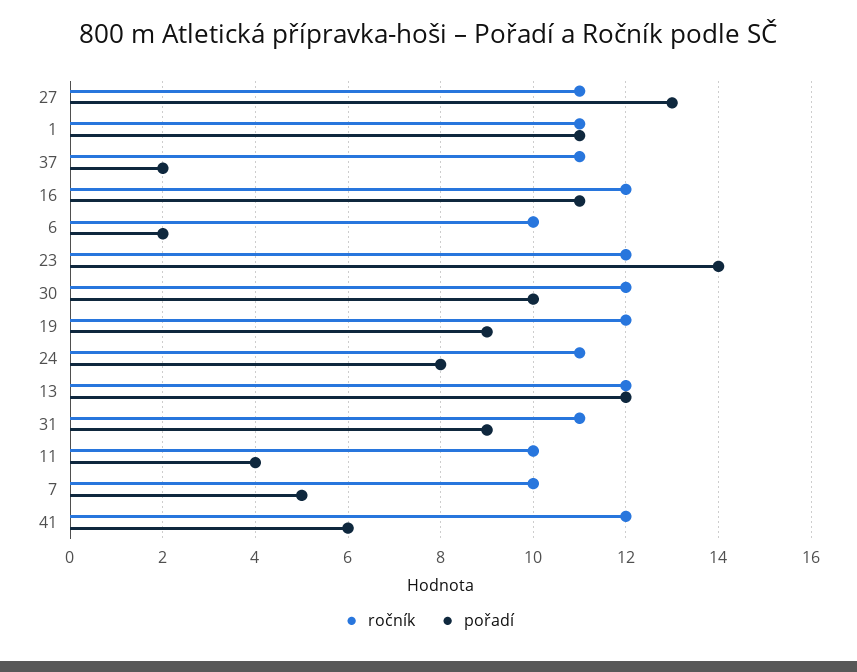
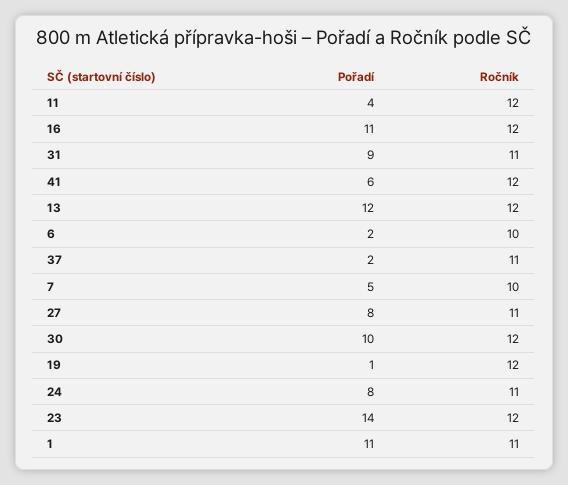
  {
    "ročník": {
      "27": 11,
      "1": 11,
      "37": 11,
      "16": 12,
      "6": 10,
      "23": 12,
      "30": 12,
      "19": 12,
      "24": 11,
      "13": 12,
      "31": 11,
-     "11": 10,
+     "11": 12,
      "7": 10,
      "41": 12
    },
    "pořadí": {
-     "27": 13,
+     "27": 8,
      "1": 11,
      "37": 2,
      "16": 11,
      "6": 2,
      "23": 14,
      "30": 10,
-     "19": 9,
+     "19": 1,
      "24": 8,
      "13": 12,
      "31": 9,
      "11": 4,
      "7": 5,
      "41": 6
    }
  }

